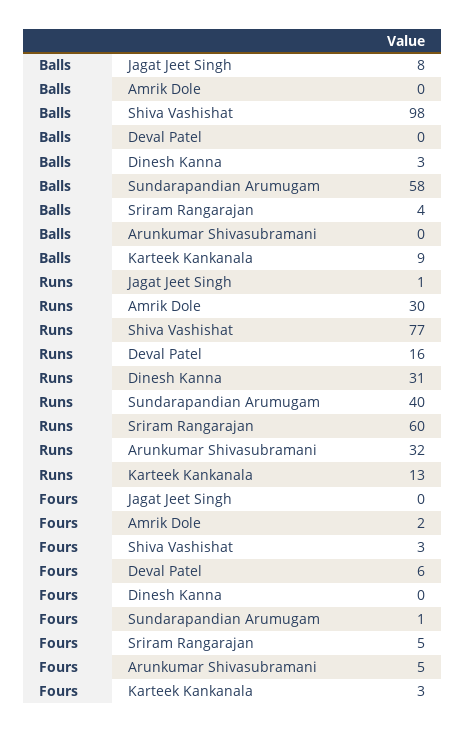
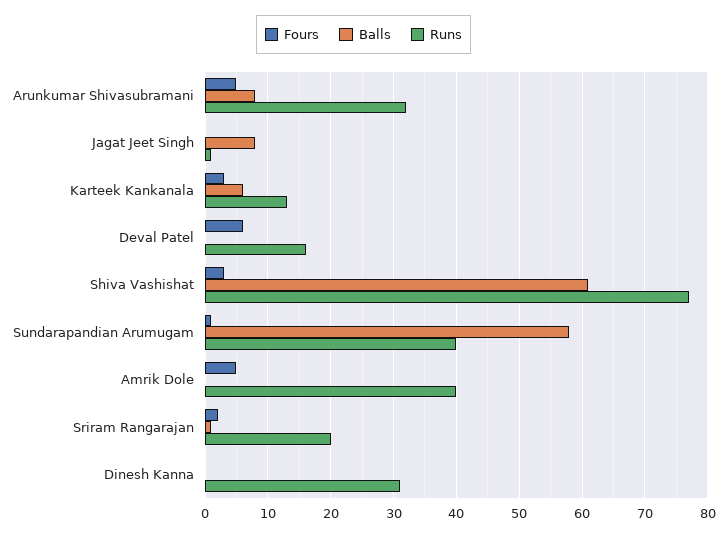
  {
    "Balls": {
      "Jagat Jeet Singh": 8,
      "Amrik Dole": 0,
-     "Shiva Vashishat": 98,
+     "Shiva Vashishat": 61,
      "Deval Patel": 0,
-     "Dinesh Kanna": 3,
+     "Dinesh Kanna": 0,
      "Sundarapandian Arumugam": 58,
-     "Sriram Rangarajan": 4,
+     "Sriram Rangarajan": 1,
-     "Arunkumar Shivasubramani": 0,
+     "Arunkumar Shivasubramani": 8,
-     "Karteek Kankanala": 9
+     "Karteek Kankanala": 6
    },
    "Runs": {
      "Jagat Jeet Singh": 1,
-     "Amrik Dole": 30,
+     "Amrik Dole": 40,
      "Shiva Vashishat": 77,
      "Deval Patel": 16,
      "Dinesh Kanna": 31,
      "Sundarapandian Arumugam": 40,
-     "Sriram Rangarajan": 60,
+     "Sriram Rangarajan": 20,
      "Arunkumar Shivasubramani": 32,
      "Karteek Kankanala": 13
    },
    "Fours": {
      "Jagat Jeet Singh": 0,
-     "Amrik Dole": 2,
+     "Amrik Dole": 5,
      "Shiva Vashishat": 3,
      "Deval Patel": 6,
      "Dinesh Kanna": 0,
      "Sundarapandian Arumugam": 1,
-     "Sriram Rangarajan": 5,
+     "Sriram Rangarajan": 2,
      "Arunkumar Shivasubramani": 5,
      "Karteek Kankanala": 3
    }
  }

